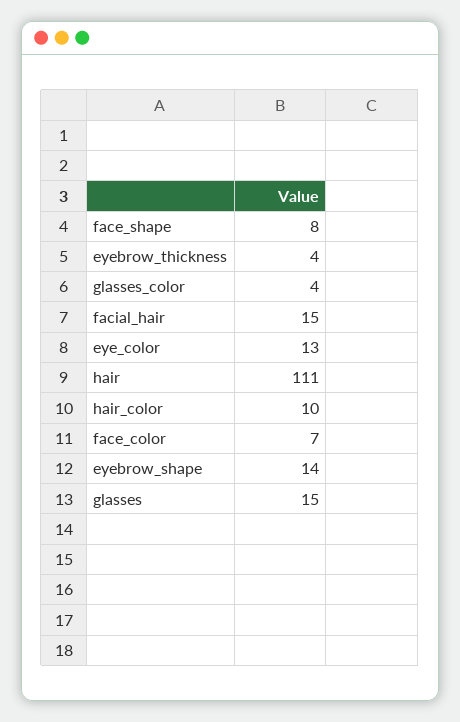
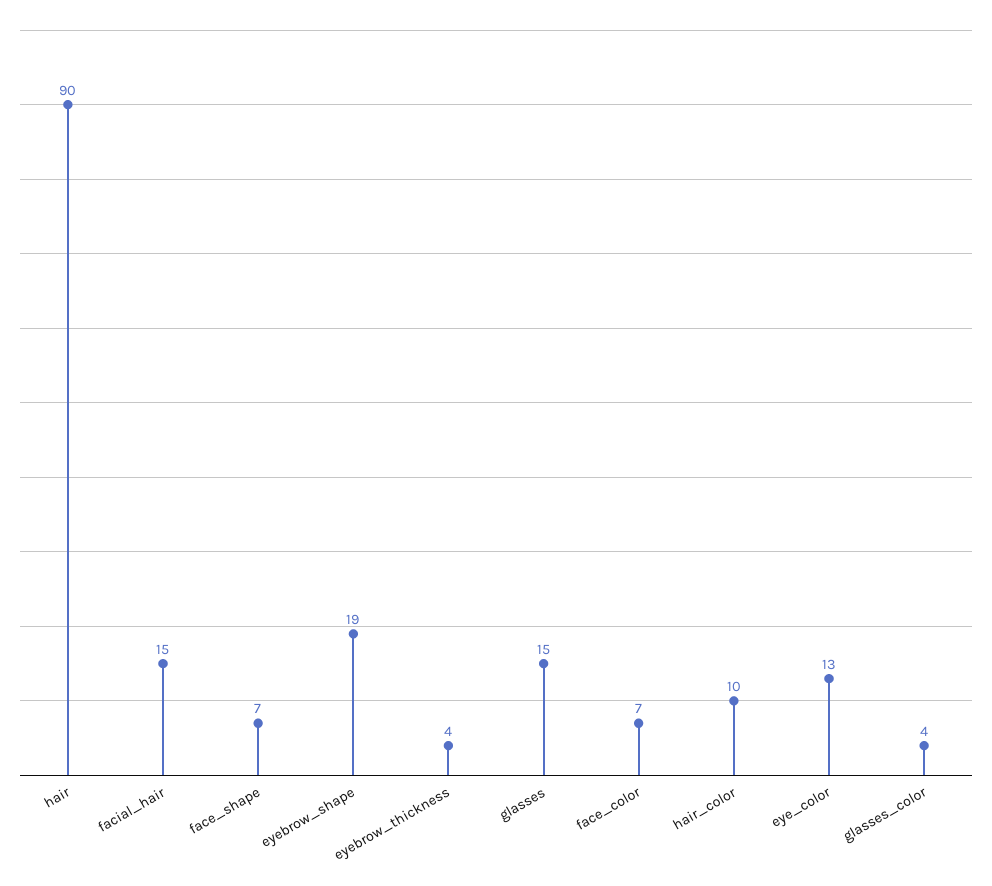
  {
-   "face_shape": 8,
+   "face_shape": 7,
    "eyebrow_thickness": 4,
    "glasses_color": 4,
    "facial_hair": 15,
    "eye_color": 13,
-   "hair": 111,
+   "hair": 90,
    "hair_color": 10,
    "face_color": 7,
-   "eyebrow_shape": 14,
+   "eyebrow_shape": 19,
    "glasses": 15
  }

